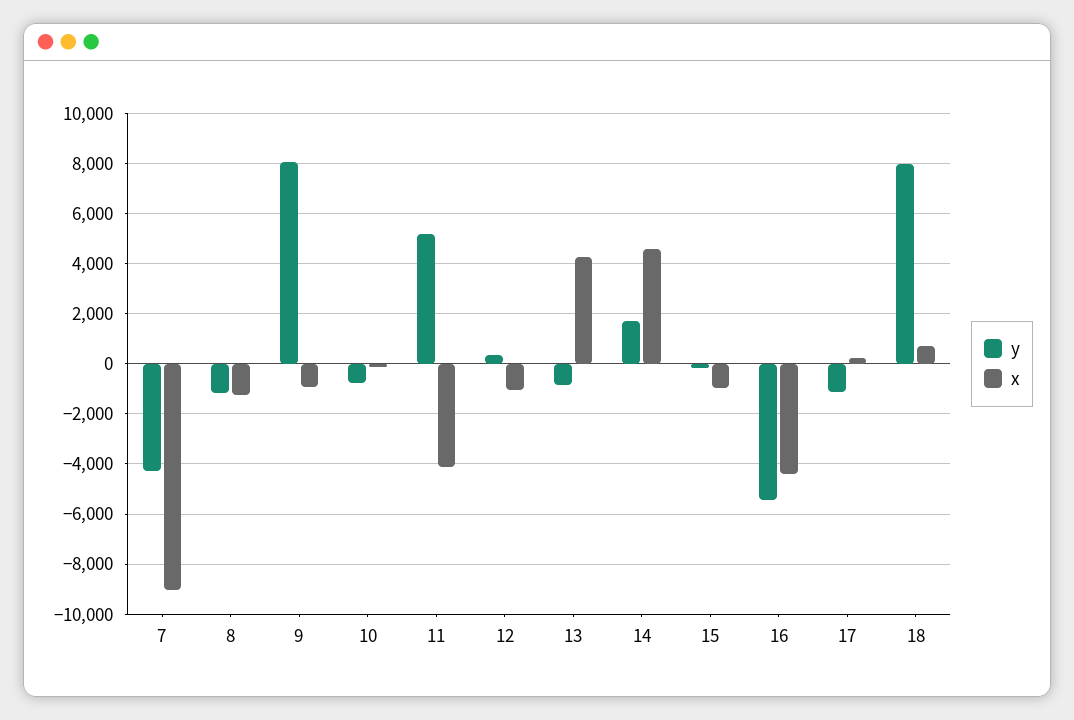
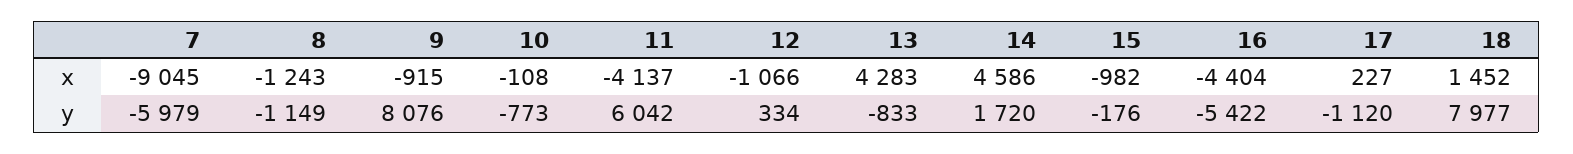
  {
    "y": {
-     "7": -4250,
+     "7": -5979,
      "8": -1149,
      "9": 8076,
      "10": -773,
-     "11": 5250,
+     "11": 6042,
      "12": 334,
      "13": -833,
      "14": 1720,
      "15": -176,
      "16": -5422,
      "17": -1120,
      "18": 7977
    },
    "x": {
      "7": -9045,
      "8": -1243,
      "9": -915,
      "10": -108,
      "11": -4137,
      "12": -1066,
      "13": 4283,
      "14": 4586,
      "15": -982,
      "16": -4404,
      "17": 227,
-     "18": 750
+     "18": 1452
    }
  }

